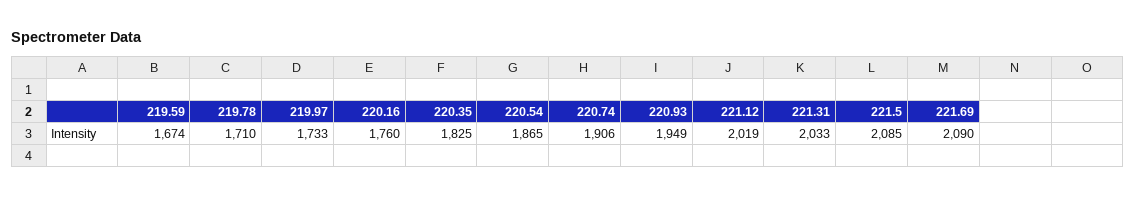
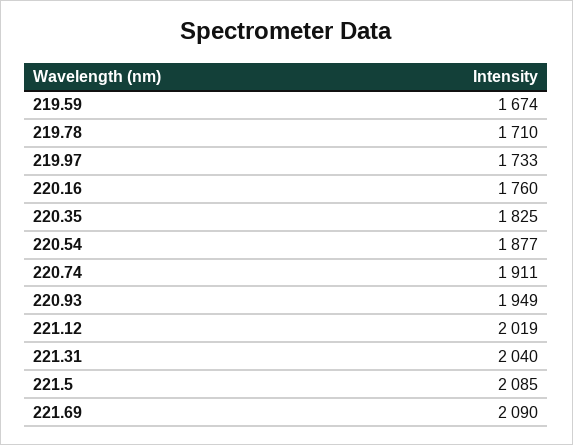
  {
    "219.59": 1674,
    "219.78": 1710,
    "219.97": 1733,
    "220.16": 1760,
    "220.35": 1825,
-   "220.54": 1865,
+   "220.54": 1877,
-   "220.74": 1906,
+   "220.74": 1911,
    "220.93": 1949,
    "221.12": 2019,
-   "221.31": 2033,
+   "221.31": 2040,
    "221.5": 2085,
    "221.69": 2090
  }

